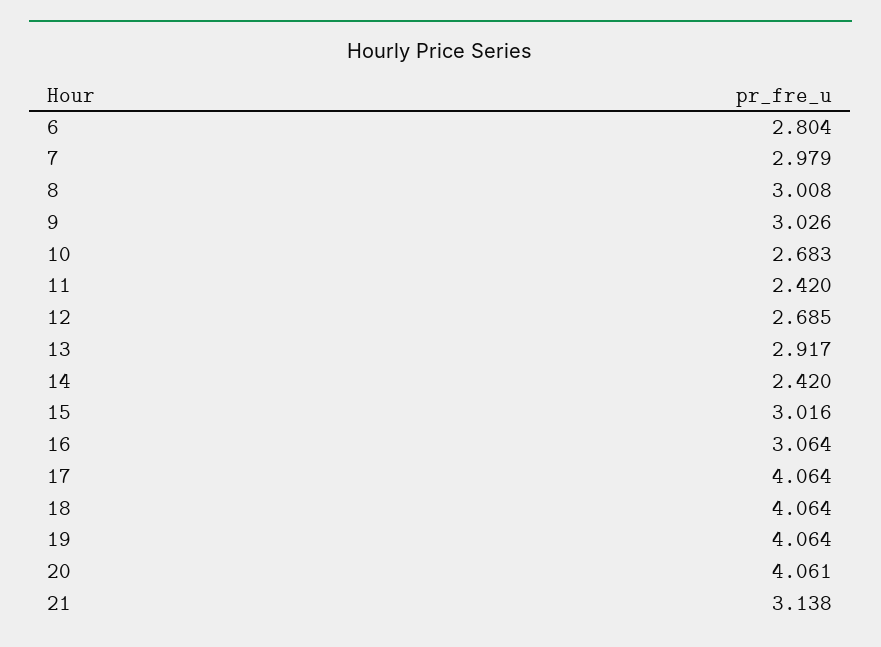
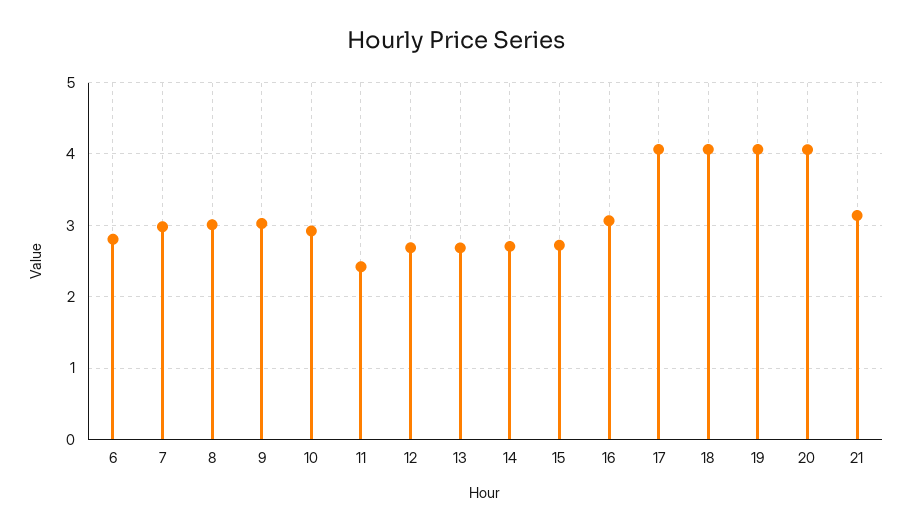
  {
    "6": 2.804,
    "7": 2.979,
    "8": 3.008,
    "9": 3.026,
-   "10": 2.683,
+   "10": 2.9,
    "11": 2.42,
    "12": 2.685,
-   "13": 2.917,
+   "13": 2.7,
-   "14": 2.42,
+   "14": 2.7,
-   "15": 3.016,
+   "15": 2.7,
    "16": 3.064,
    "17": 4.064,
    "18": 4.064,
    "19": 4.064,
    "20": 4.061,
    "21": 3.138
  }

